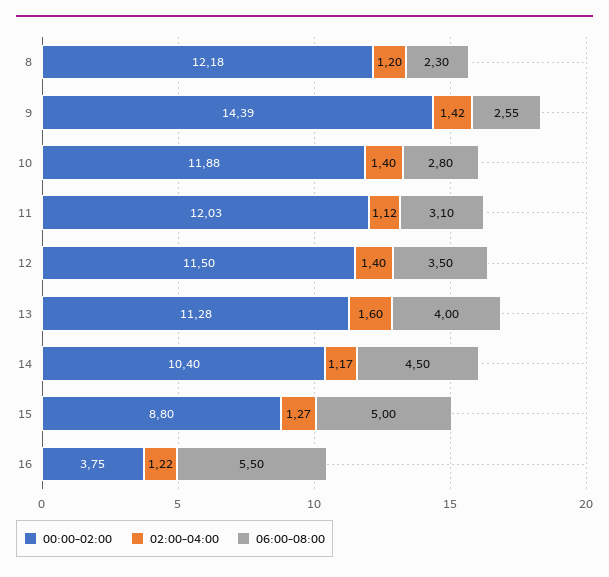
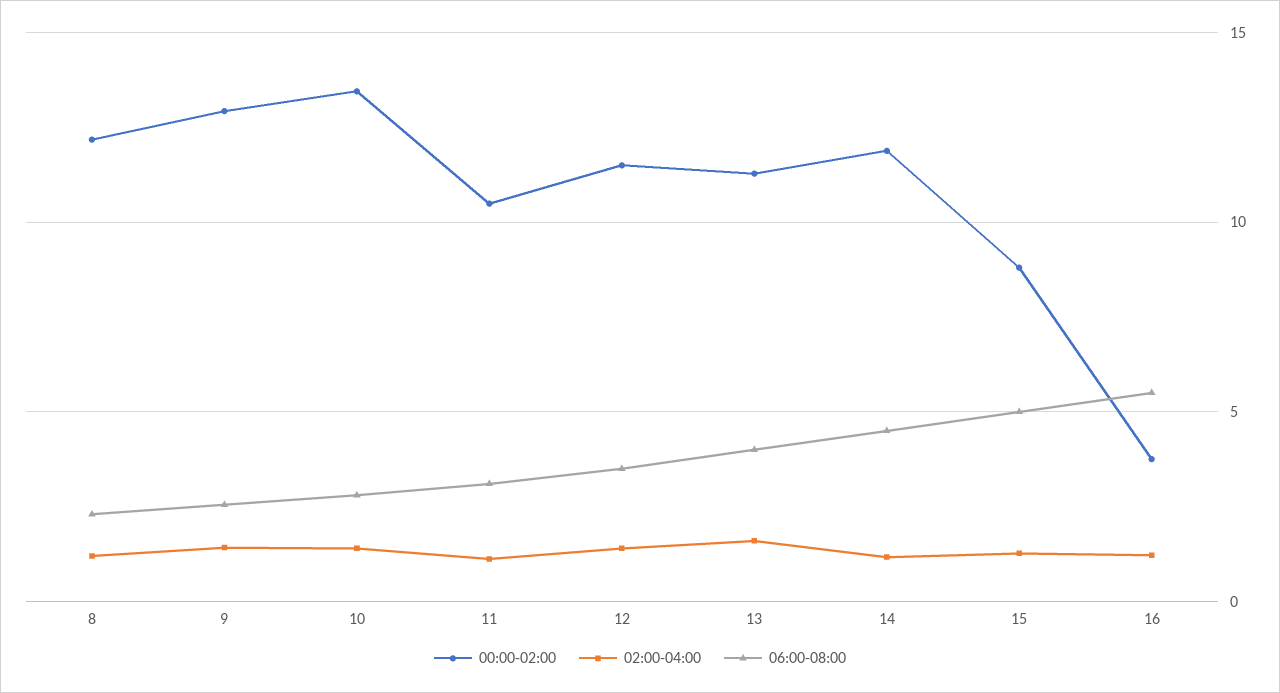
  {
    "00:00-02:00": {
      "8": 12.18,
-     "9": 14.39,
+     "9": 13,
-     "10": 11.88,
+     "10": 13.5,
-     "11": 12.03,
+     "11": 10.5,
      "12": 11.5,
      "13": 11.28,
-     "14": 10.4,
+     "14": 12,
      "15": 8.8,
      "16": 3.75
    },
    "02:00-04:00": {
      "8": 1.2,
      "9": 1.42,
      "10": 1.4,
      "11": 1.12,
      "12": 1.4,
      "13": 1.6,
      "14": 1.17,
      "15": 1.27,
      "16": 1.22
    },
    "06:00-08:00": {
      "8": 2.3,
      "9": 2.55,
      "10": 2.8,
      "11": 3.1,
      "12": 3.5,
      "13": 4,
      "14": 4.5,
      "15": 5,
      "16": 5.5
    }
  }

